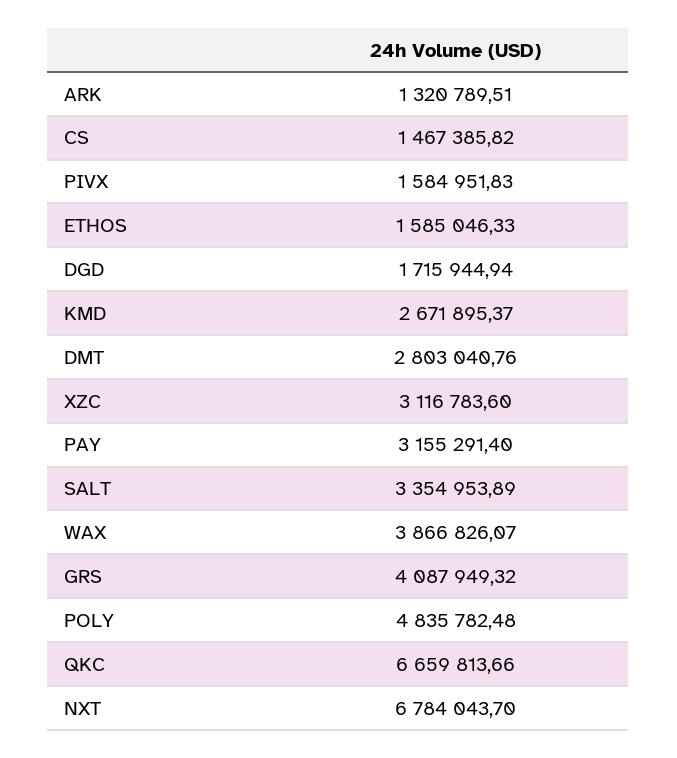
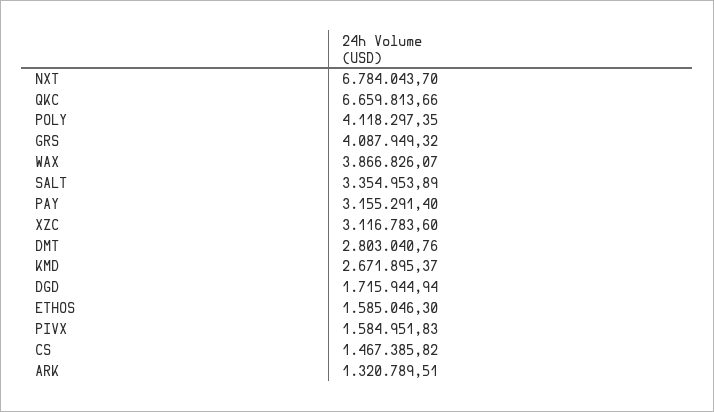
  {
    "ARK": 1320789.51,
    "CS": 1467385.82,
    "PIVX": 1584951.83,
-   "ETHOS": 1585046.33,
+   "ETHOS": 1585046.3,
    "DGD": 1715944.94,
    "KMD": 2671895.37,
    "DMT": 2803040.76,
    "XZC": 3116783.6,
    "PAY": 3155291.4,
    "SALT": 3354953.89,
    "WAX": 3866826.07,
    "GRS": 4087949.32,
-   "POLY": 4835782.48,
+   "POLY": 4118297.35,
    "QKC": 6659813.66,
    "NXT": 6784043.7
  }

